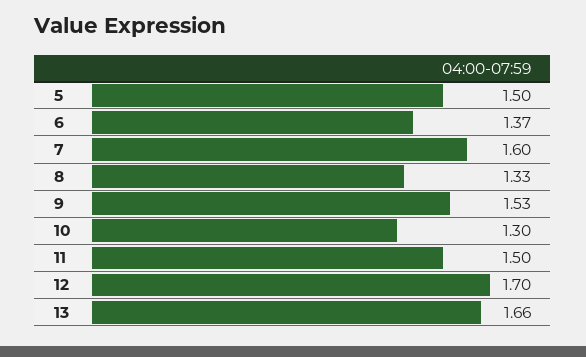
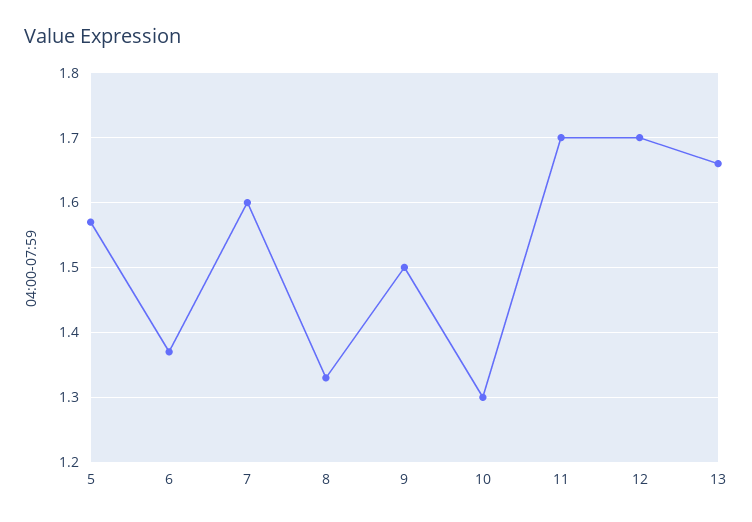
  {
-   "5": 1.5,
+   "5": 1.57,
    "6": 1.37,
    "7": 1.6,
    "8": 1.33,
-   "9": 1.53,
+   "9": 1.5,
    "10": 1.3,
-   "11": 1.5,
+   "11": 1.7,
    "12": 1.7,
    "13": 1.66
  }

